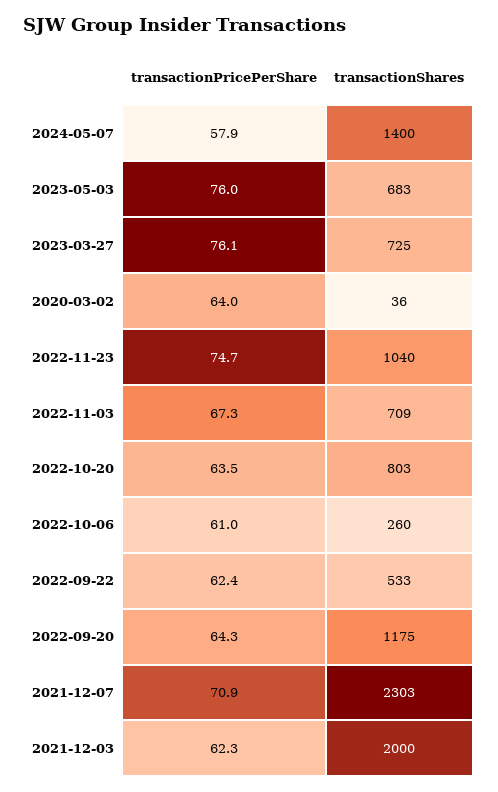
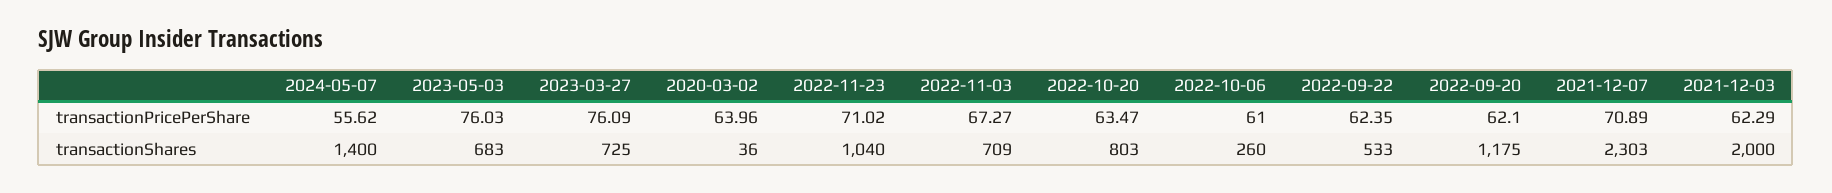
  {
    "transactionPricePerShare": {
-     "2024-05-07": 57.9,
+     "2024-05-07": 55.62,
      "2023-05-03": 76.03,
      "2023-03-27": 76.09,
      "2020-03-02": 63.96,
-     "2022-11-23": 74.7,
+     "2022-11-23": 71.02,
      "2022-11-03": 67.27,
      "2022-10-20": 63.47,
      "2022-10-06": 61,
      "2022-09-22": 62.35,
-     "2022-09-20": 64.3,
+     "2022-09-20": 62.1,
      "2021-12-07": 70.89,
      "2021-12-03": 62.29
    },
    "transactionShares": {
      "2024-05-07": 1400,
      "2023-05-03": 683,
      "2023-03-27": 725,
      "2020-03-02": 36,
      "2022-11-23": 1040,
      "2022-11-03": 709,
      "2022-10-20": 803,
      "2022-10-06": 260,
      "2022-09-22": 533,
      "2022-09-20": 1175,
      "2021-12-07": 2303,
      "2021-12-03": 2000
    }
  }

